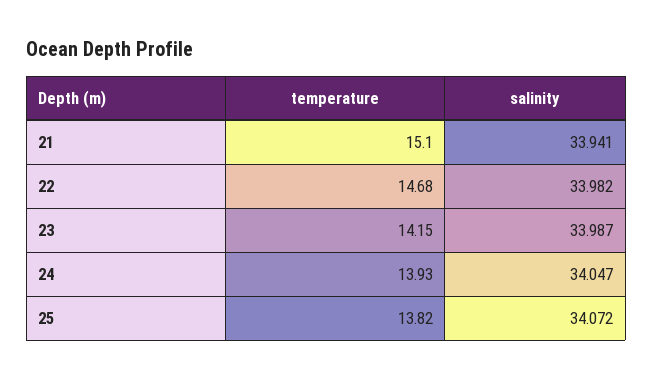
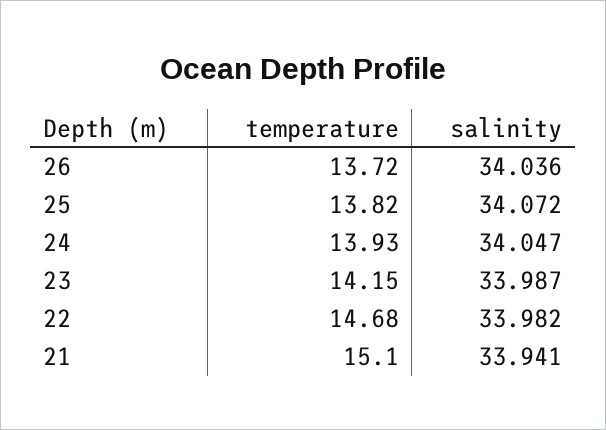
  {
    "temperature": {
      "21": 15.1,
      "22": 14.68,
      "23": 14.15,
      "24": 13.93,
-     "25": 13.82
+     "25": 13.82,
+     "26": 13.72
    },
    "salinity": {
      "21": 33.941,
      "22": 33.982,
      "23": 33.987,
      "24": 34.047,
-     "25": 34.072
+     "25": 34.072,
+     "26": 34.036
    }
  }

